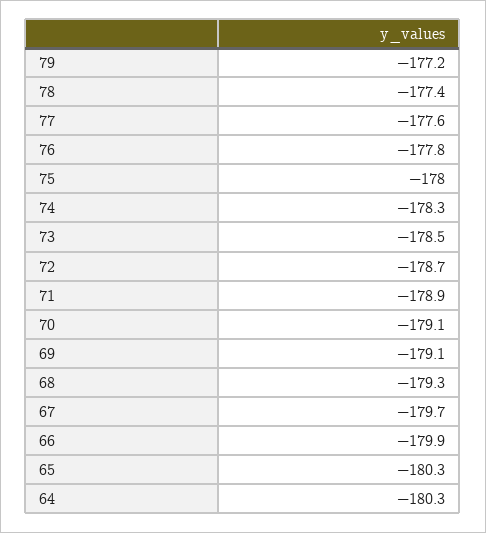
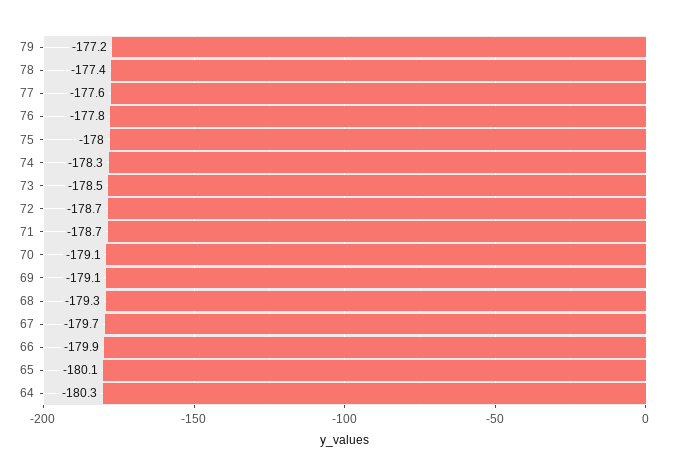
  {
    "79": -177.2,
    "78": -177.4,
    "77": -177.6,
    "76": -177.8,
    "75": -178,
    "74": -178.3,
    "73": -178.5,
    "72": -178.7,
-   "71": -178.9,
+   "71": -178.7,
    "70": -179.1,
    "69": -179.1,
    "68": -179.3,
    "67": -179.7,
    "66": -179.9,
-   "65": -180.3,
+   "65": -180.1,
    "64": -180.3
  }

